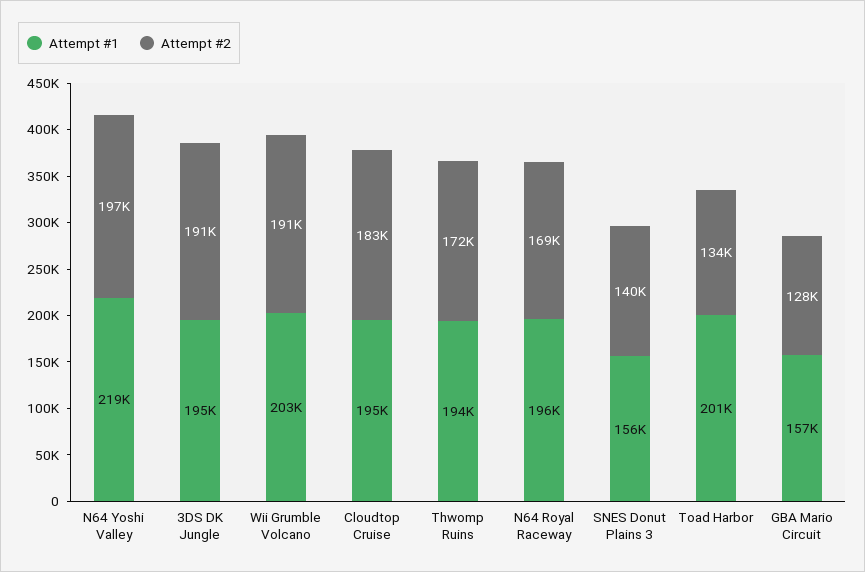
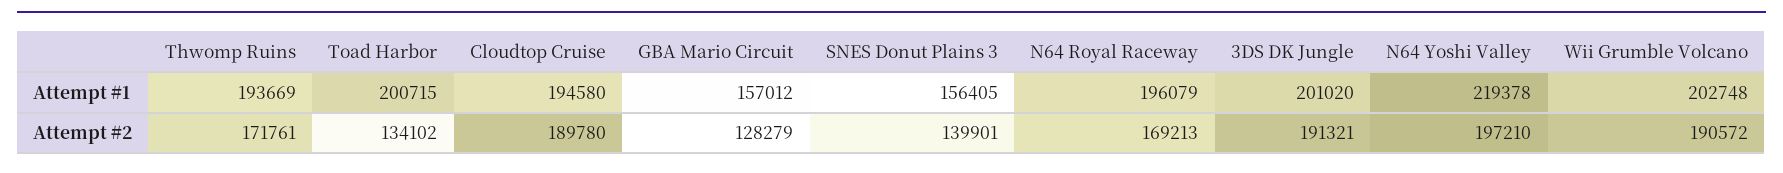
  {
    "Attempt #1": {
      "N64 Yoshi Valley": 219378,
-     "3DS DK Jungle": 195000,
+     "3DS DK Jungle": 201020,
      "Wii Grumble Volcano": 202748,
      "Cloudtop Cruise": 194580,
      "Thwomp Ruins": 193669,
      "N64 Royal Raceway": 196079,
      "SNES Donut Plains 3": 156405,
      "Toad Harbor": 200715,
      "GBA Mario Circuit": 157012
    },
    "Attempt #2": {
      "N64 Yoshi Valley": 197210,
      "3DS DK Jungle": 191321,
      "Wii Grumble Volcano": 190572,
-     "Cloudtop Cruise": 183000,
+     "Cloudtop Cruise": 189780,
      "Thwomp Ruins": 171761,
      "N64 Royal Raceway": 169213,
      "SNES Donut Plains 3": 139901,
      "Toad Harbor": 134102,
      "GBA Mario Circuit": 128279
    }
  }

